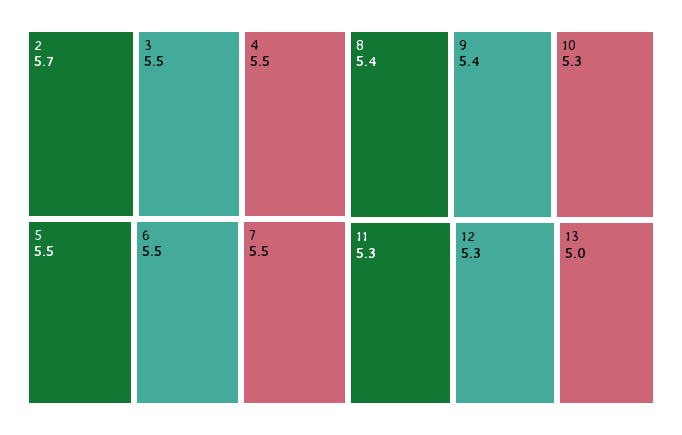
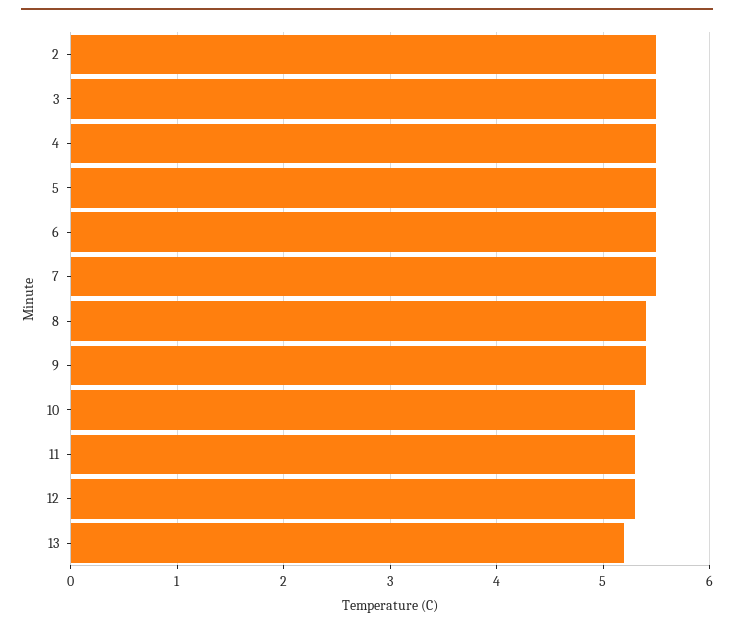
  {
-   "2": 5.7,
+   "2": 5.5,
    "3": 5.5,
    "4": 5.5,
    "5": 5.5,
    "6": 5.5,
    "7": 5.5,
    "8": 5.4,
    "9": 5.4,
    "10": 5.3,
    "11": 5.3,
    "12": 5.3,
-   "13": 5
+   "13": 5.2
  }

